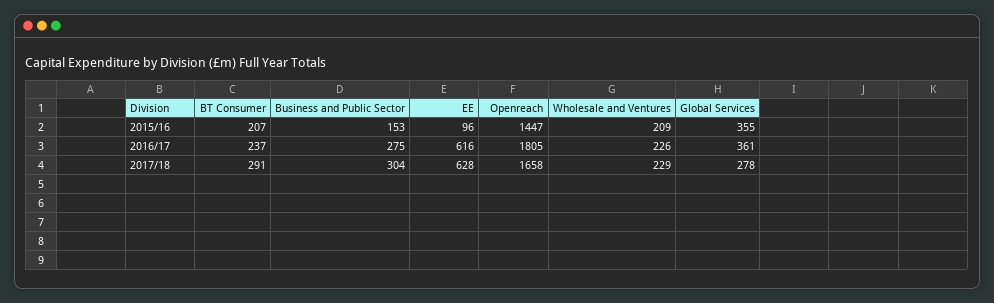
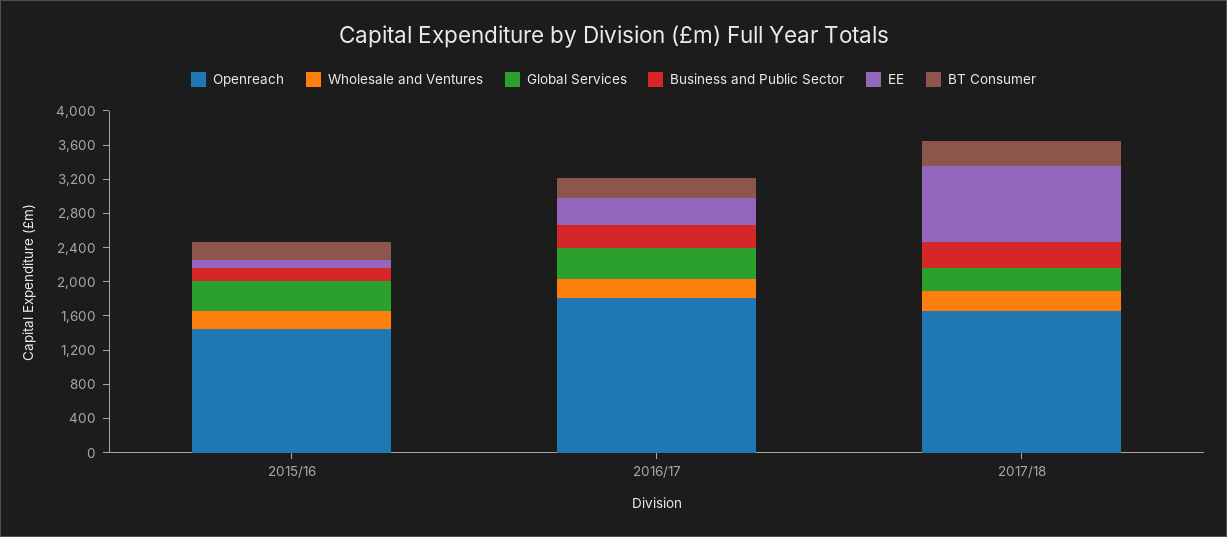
  {
    "BT Consumer": {
      "2015/16": 207,
      "2016/17": 237,
      "2017/18": 291
    },
    "Business and Public Sector": {
      "2015/16": 153,
      "2016/17": 275,
      "2017/18": 304
    },
    "EE": {
      "2015/16": 96,
-     "2016/17": 616,
+     "2016/17": 300,
-     "2017/18": 628
+     "2017/18": 900
    },
    "Openreach": {
      "2015/16": 1447,
      "2016/17": 1805,
      "2017/18": 1658
    },
    "Wholesale and Ventures": {
      "2015/16": 209,
      "2016/17": 226,
      "2017/18": 229
    },
    "Global Services": {
      "2015/16": 355,
      "2016/17": 361,
      "2017/18": 278
    }
  }

